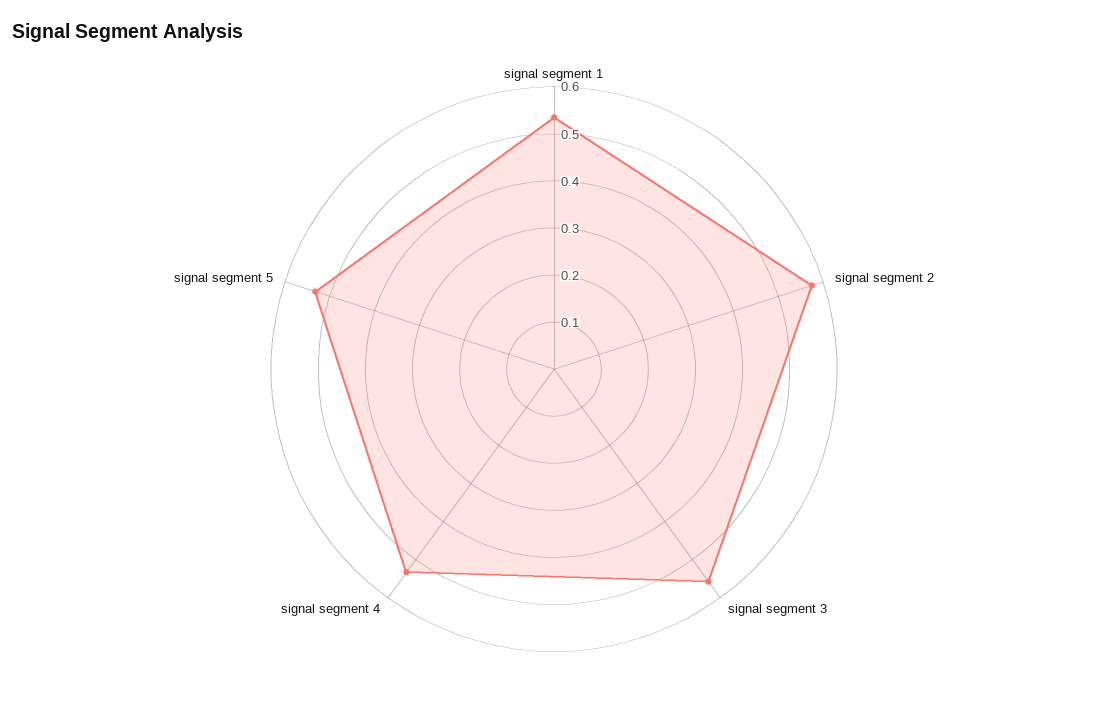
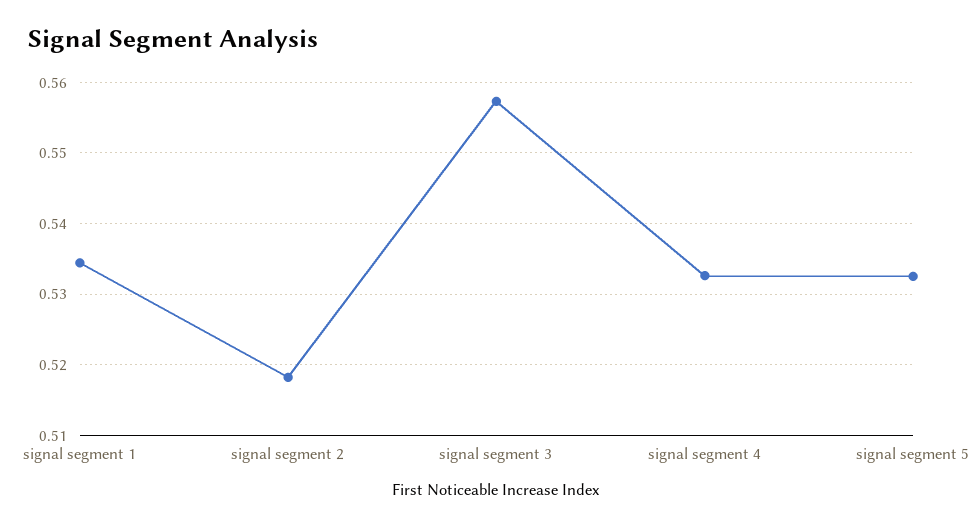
  {
    "signal segment 1": 0.534,
-   "signal segment 2": 0.58,
+   "signal segment 2": 0.518,
    "signal segment 3": 0.557,
    "signal segment 4": 0.533,
    "signal segment 5": 0.533
  }

